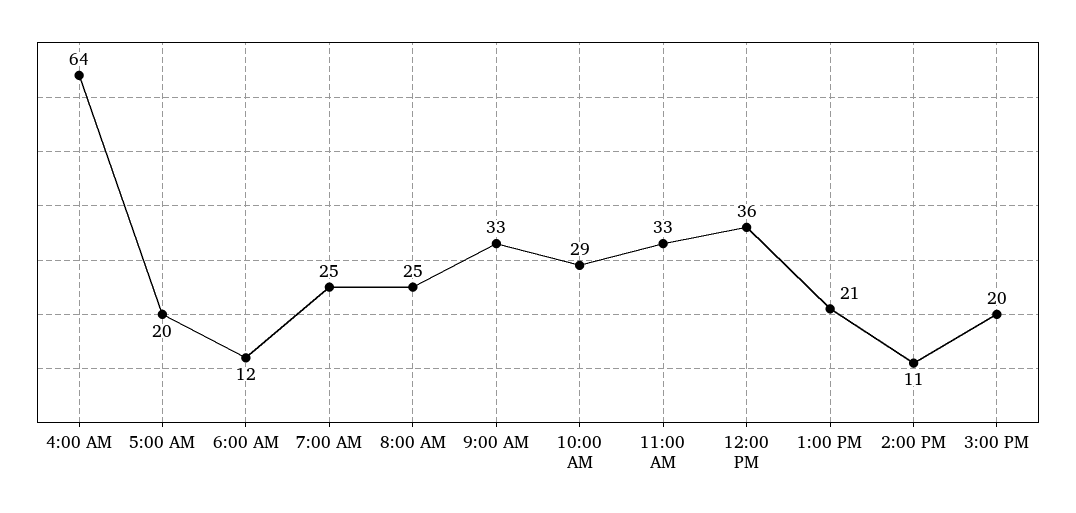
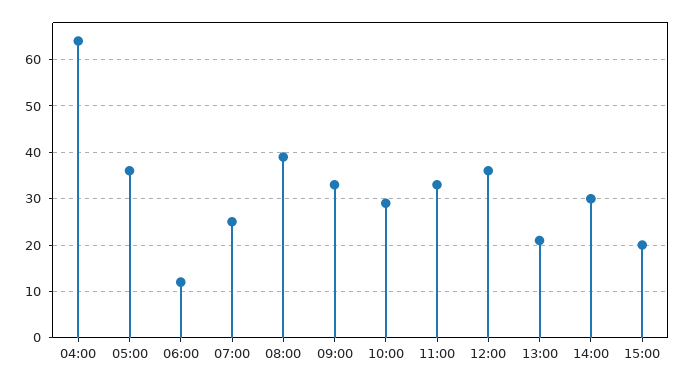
  {
    "4:00 AM": 64,
-   "5:00 AM": 20,
+   "5:00 AM": 35,
    "6:00 AM": 12,
    "7:00 AM": 25,
-   "8:00 AM": 25,
+   "8:00 AM": 40,
    "9:00 AM": 33,
    "10:00 AM": 29,
    "11:00 AM": 33,
    "12:00 PM": 36,
    "1:00 PM": 21,
-   "2:00 PM": 11,
+   "2:00 PM": 30,
    "3:00 PM": 20
  }

